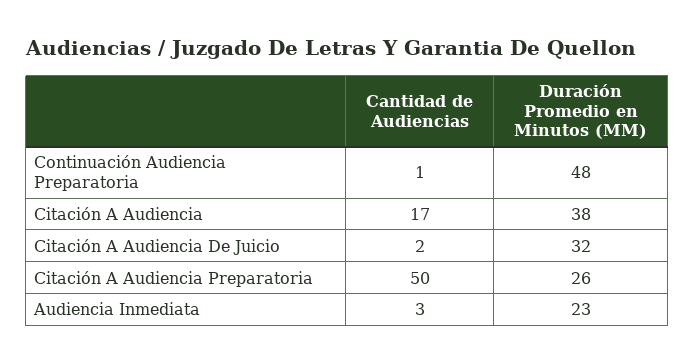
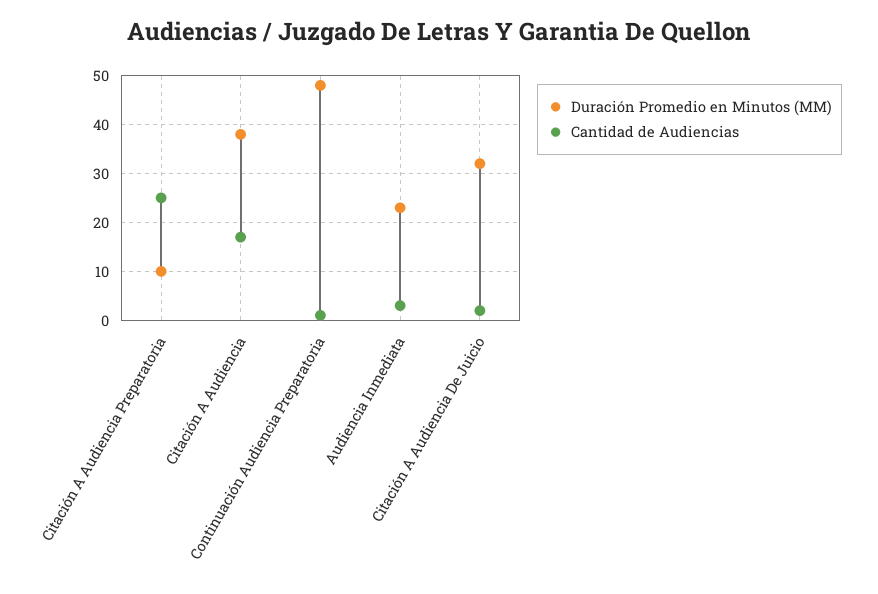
  {
    "Cantidad de Audiencias": {
      "Continuación Audiencia Preparatoria": 1,
      "Citación A Audiencia": 17,
      "Citación A Audiencia De Juicio": 2,
-     "Citación A Audiencia Preparatoria": 50,
+     "Citación A Audiencia Preparatoria": 25,
      "Audiencia Inmediata": 3
    },
    "Duración Promedio en Minutos (MM)": {
      "Continuación Audiencia Preparatoria": 48,
      "Citación A Audiencia": 38,
      "Citación A Audiencia De Juicio": 32,
-     "Citación A Audiencia Preparatoria": 26,
+     "Citación A Audiencia Preparatoria": 10,
      "Audiencia Inmediata": 23
    }
  }

